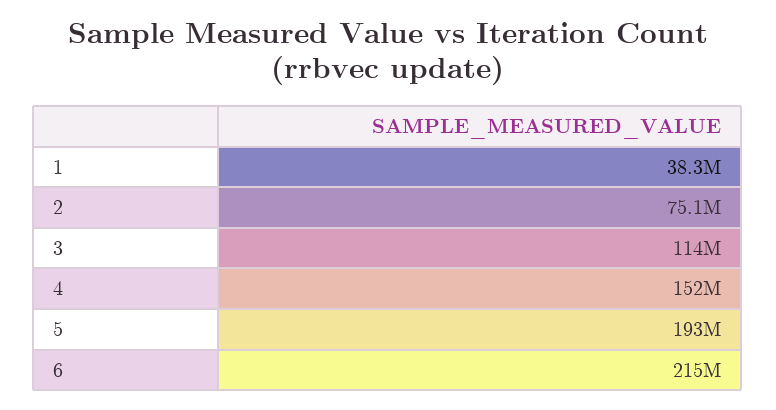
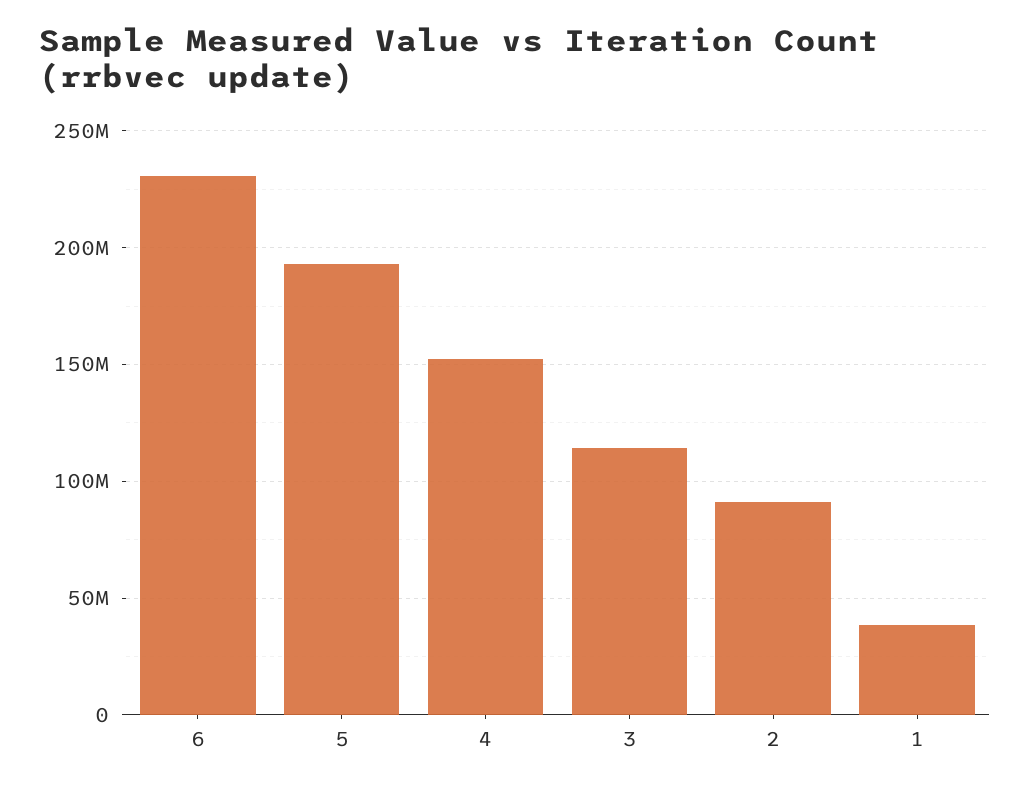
  {
    "1": 38300000,
-   "2": 75100000,
+   "2": 90000000,
    "3": 114000000,
    "4": 152000000,
    "5": 193000000,
-   "6": 215000000
+   "6": 230000000
  }

